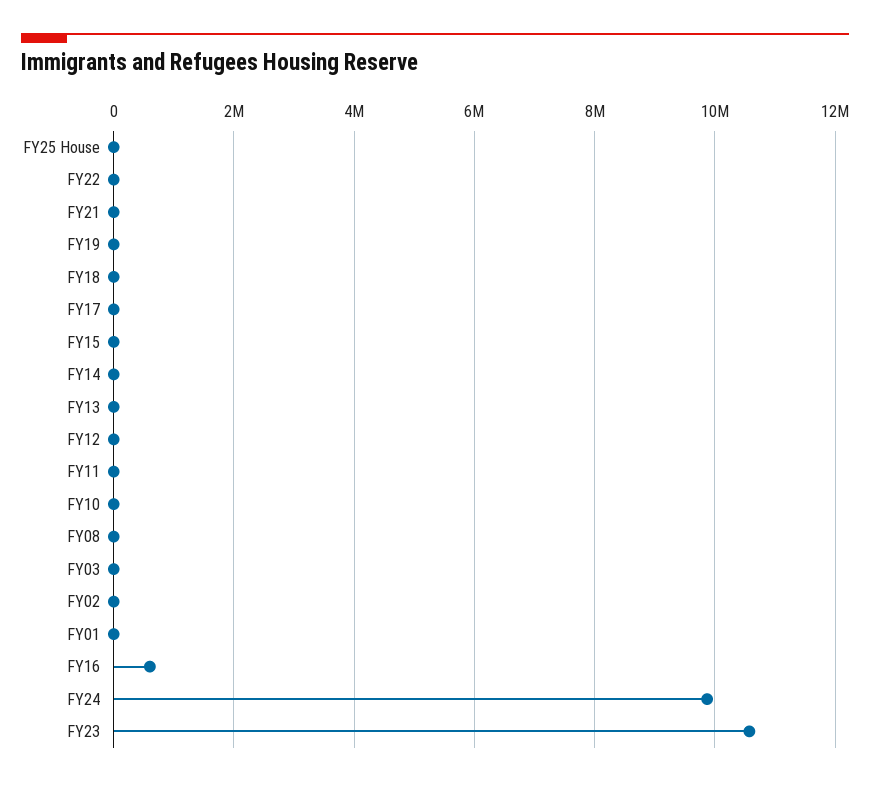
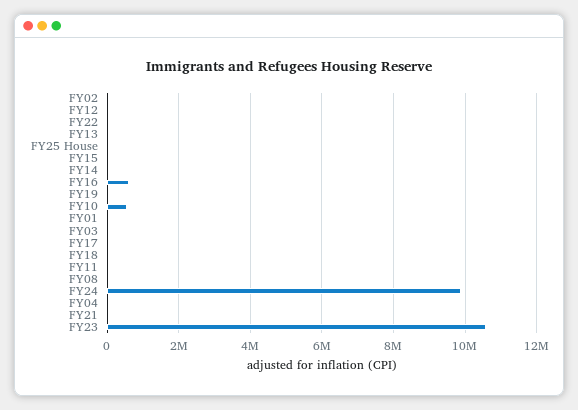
  {
    "FY25 House": 0,
    "FY22": 0,
    "FY21": 0,
    "FY19": 0,
    "FY18": 0,
    "FY17": 0,
    "FY15": 0,
    "FY14": 0,
    "FY13": 0,
    "FY12": 0,
    "FY11": 0,
-   "FY10": 0,
+   "FY10": 600000,
    "FY08": 0,
    "FY03": 0,
    "FY02": 0,
    "FY01": 0,
    "FY16": 600000,
    "FY24": 9800000,
-   "FY23": 10600000
+   "FY23": 10600000,
+   "FY04": 0
  }

